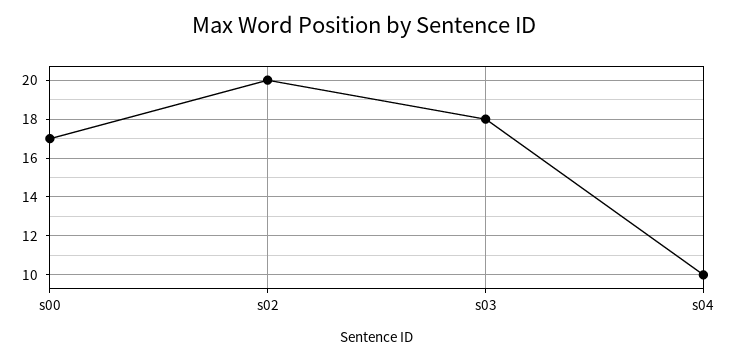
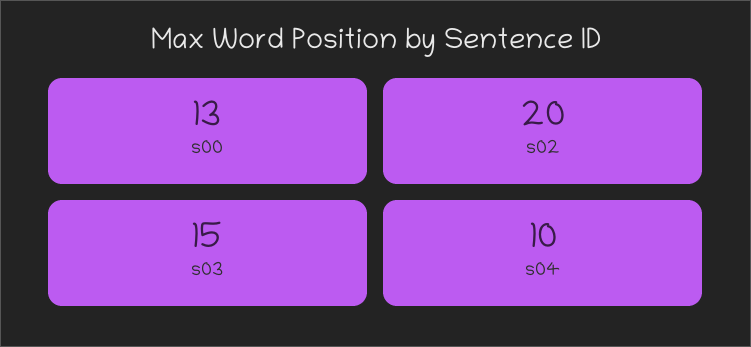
  {
-   "s00": 17,
+   "s00": 13,
    "s02": 20,
-   "s03": 18,
+   "s03": 15,
    "s04": 10
  }

